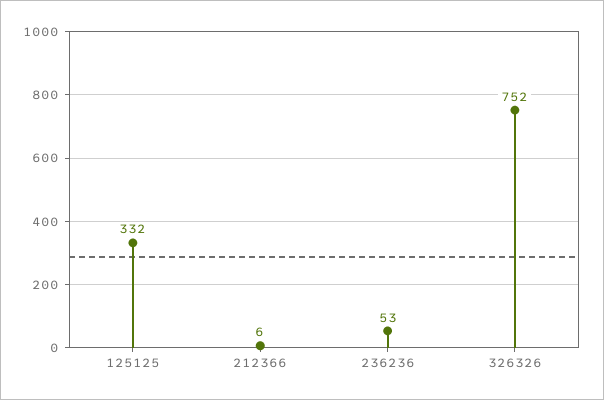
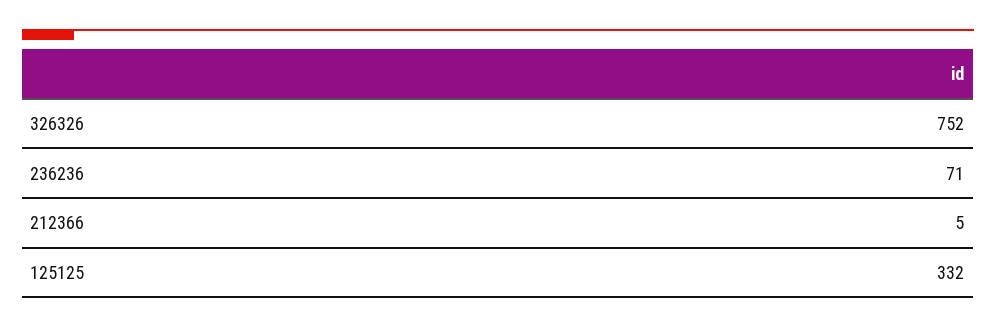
  {
    "125125": 332,
-   "212366": 6,
+   "212366": 5,
-   "236236": 53,
+   "236236": 71,
    "326326": 752
  }

